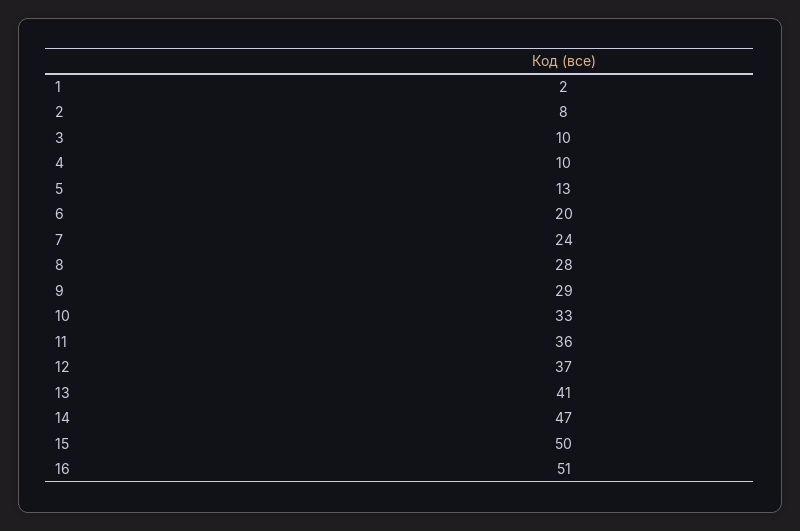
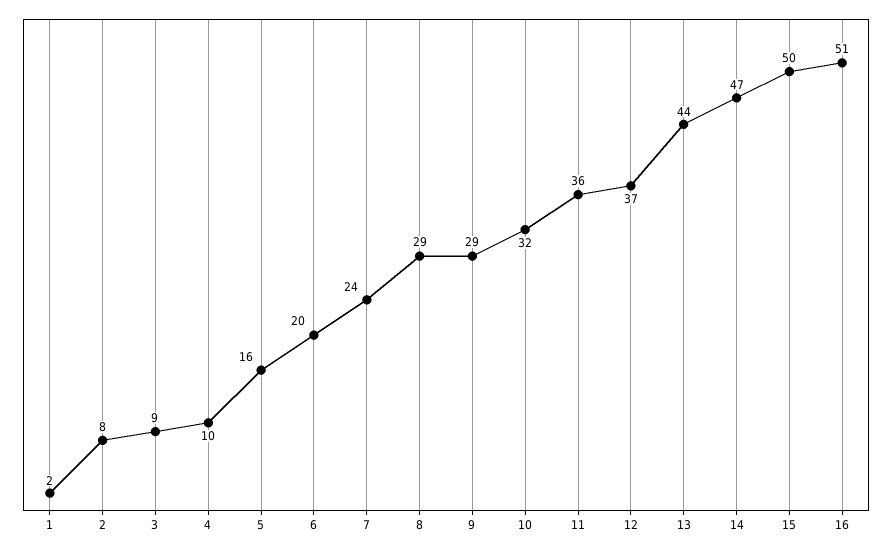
  {
    "1": 2,
    "2": 8,
-   "3": 10,
+   "3": 9,
    "4": 10,
-   "5": 13,
+   "5": 16,
    "6": 20,
    "7": 24,
-   "8": 28,
+   "8": 29,
    "9": 29,
-   "10": 33,
+   "10": 32,
    "11": 36,
    "12": 37,
-   "13": 41,
+   "13": 44,
    "14": 47,
    "15": 50,
    "16": 51
  }

